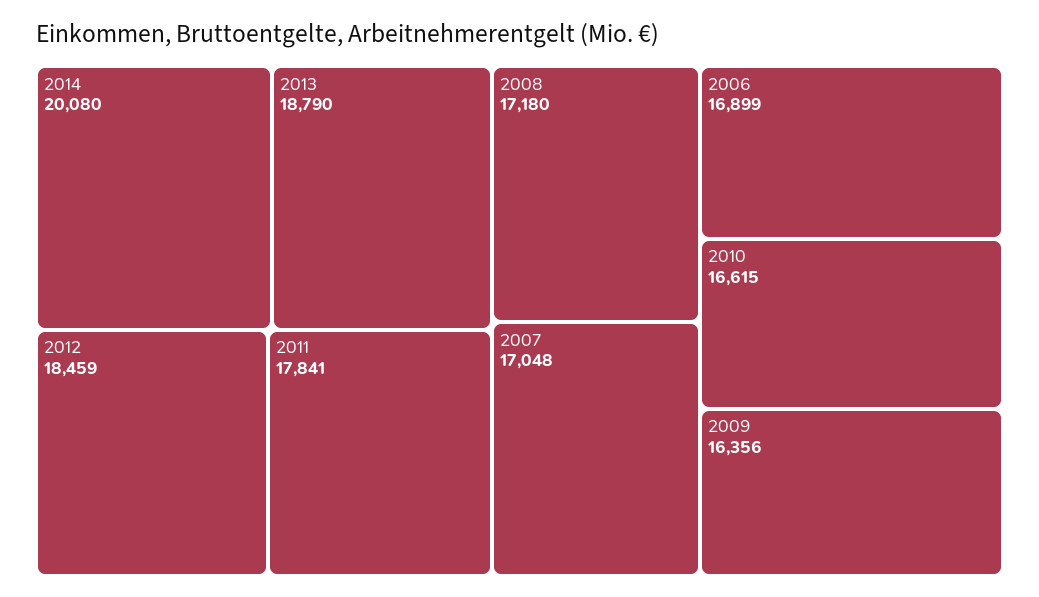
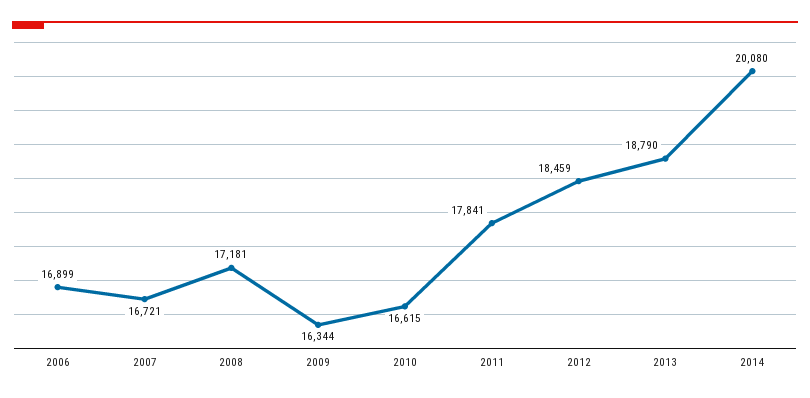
  {
    "2014": 20080,
    "2013": 18790,
    "2012": 18459,
    "2011": 17841,
-   "2008": 17180,
+   "2008": 17181,
-   "2007": 17048,
+   "2007": 16721,
    "2006": 16899,
    "2010": 16615,
-   "2009": 16356
+   "2009": 16344
  }

